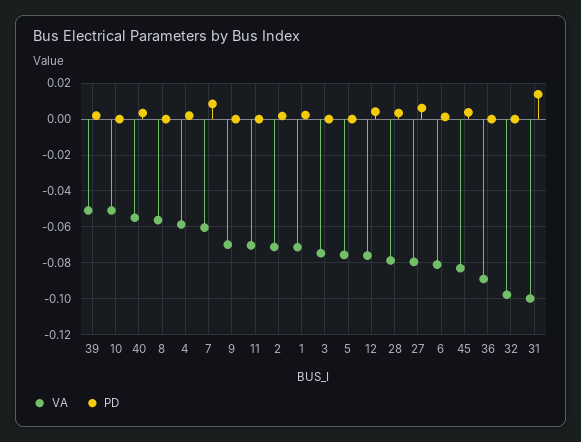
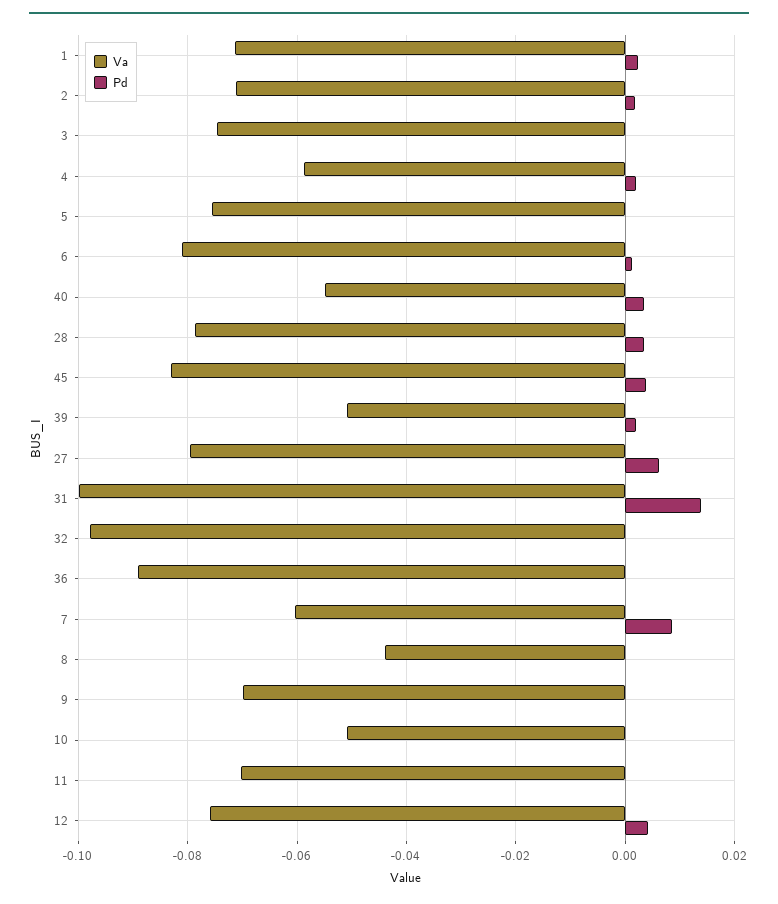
  {
    "VA": {
      "39": -0.05,
      "10": -0.05,
      "40": -0.054,
-     "8": -0.055,
+     "8": -0.044,
      "4": -0.058,
      "7": -0.06,
      "9": -0.07,
      "11": -0.07,
      "2": -0.072,
      "1": -0.072,
      "3": -0.074,
      "5": -0.076,
      "12": -0.076,
      "28": -0.078,
      "27": -0.08,
      "6": -0.082,
      "45": -0.084,
      "36": -0.09,
      "32": -0.098,
      "31": -0.1
    },
    "PD": {
      "39": 0.002,
      "10": 0,
      "40": 0.004,
      "8": 0,
      "4": 0.002,
      "7": 0.008,
      "9": 0,
      "11": 0,
      "2": 0.002,
      "1": 0.002,
      "3": 0,
      "5": 0,
      "12": 0.004,
      "28": 0.004,
      "27": 0.006,
      "6": 0.002,
      "45": 0.004,
      "36": 0,
      "32": 0,
      "31": 0.014
    }
  }

